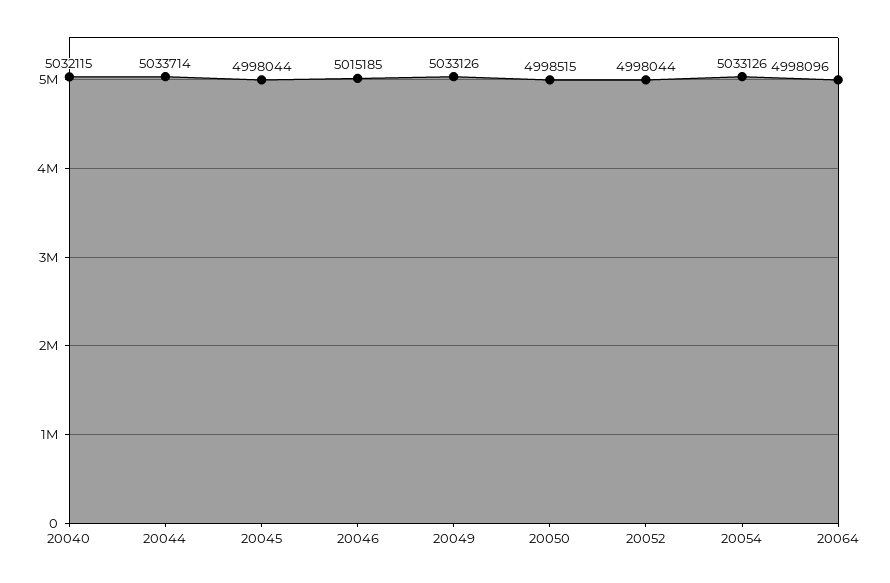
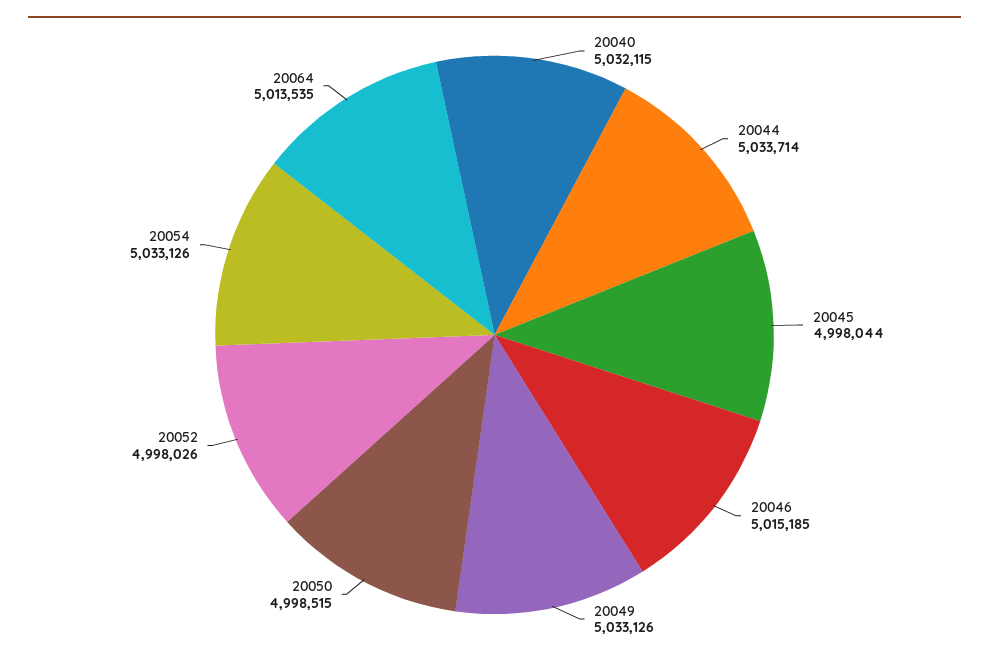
  {
    "20040": 5032115,
    "20044": 5033714,
    "20045": 4998044,
    "20046": 5015185,
    "20049": 5033126,
    "20050": 4998515,
-   "20052": 4998044,
+   "20052": 4998026,
    "20054": 5033126,
-   "20064": 4998096
+   "20064": 5013535
  }

